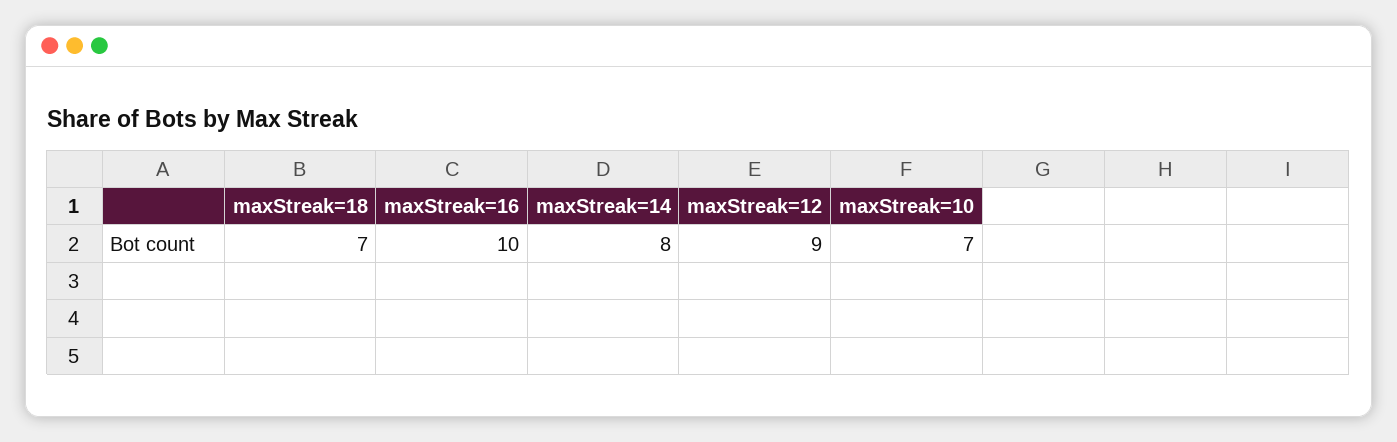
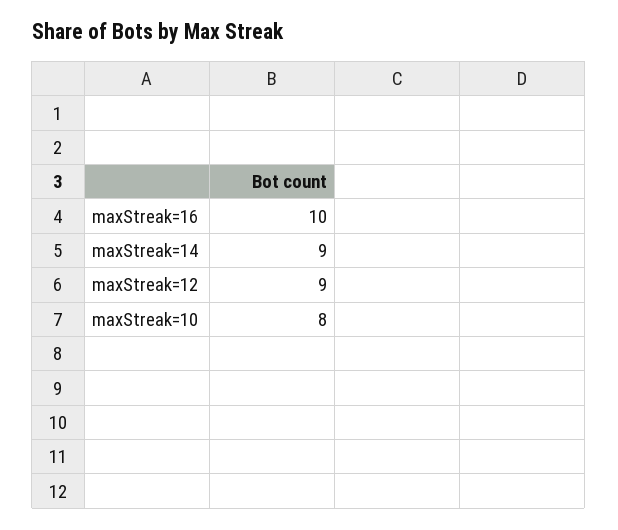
  {
-   "maxStreak=18": 7,
    "maxStreak=16": 10,
-   "maxStreak=14": 8,
+   "maxStreak=14": 9,
    "maxStreak=12": 9,
-   "maxStreak=10": 7
+   "maxStreak=10": 8
  }

